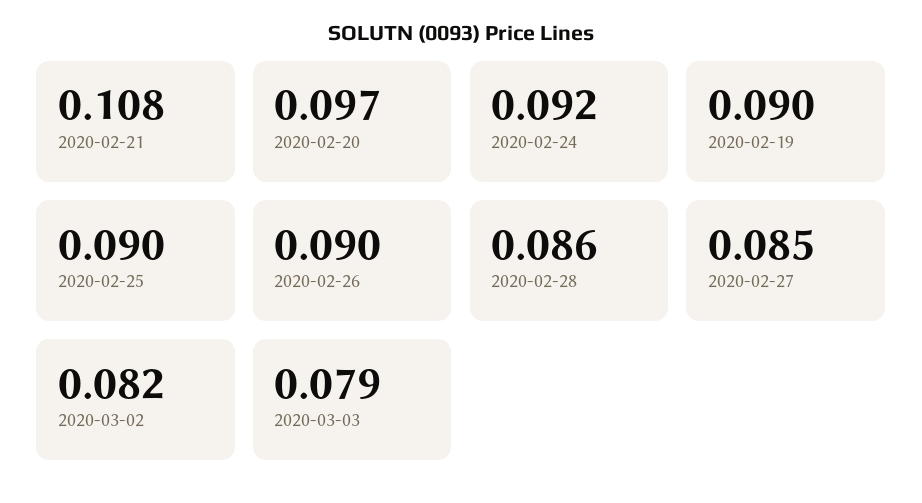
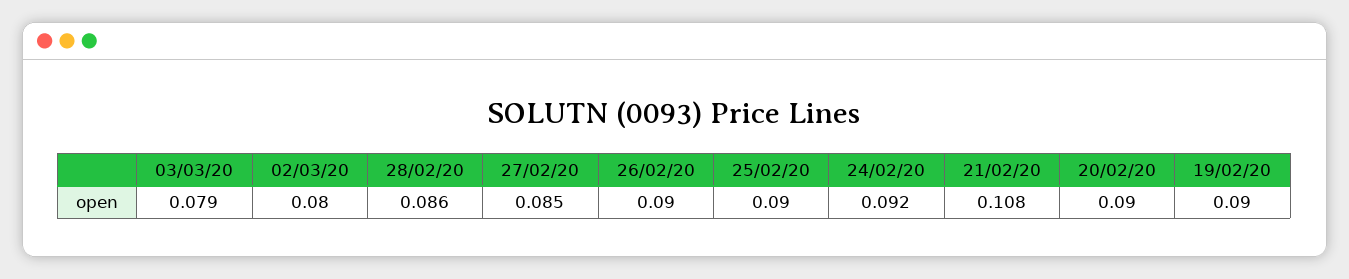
  {
    "2020-02-21": 0.108,
-   "2020-02-20": 0.097,
+   "2020-02-20": 0.09,
    "2020-02-24": 0.092,
    "2020-02-19": 0.09,
    "2020-02-25": 0.09,
    "2020-02-26": 0.09,
    "2020-02-28": 0.086,
    "2020-02-27": 0.085,
-   "2020-03-02": 0.082,
+   "2020-03-02": 0.08,
    "2020-03-03": 0.079
  }

